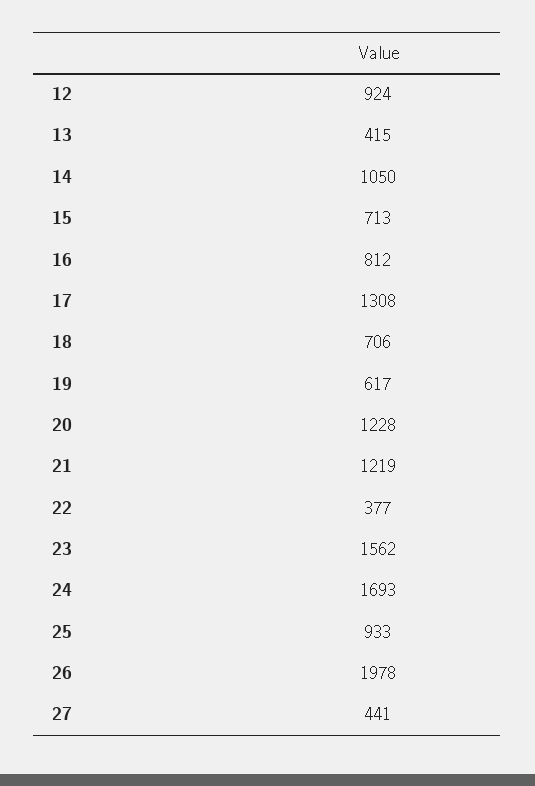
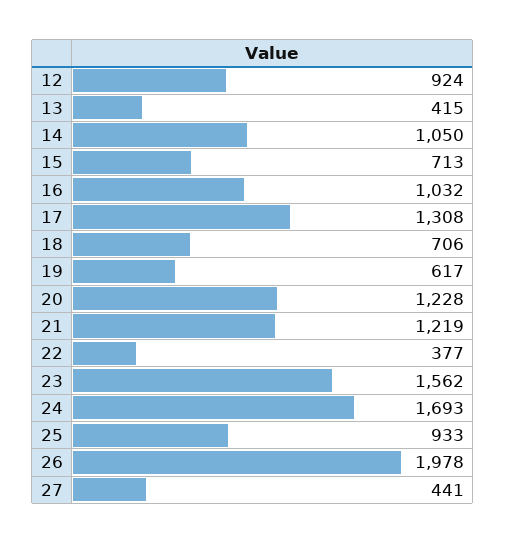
  {
    "12": 924,
    "13": 415,
    "14": 1050,
    "15": 713,
-   "16": 812,
+   "16": 1032,
    "17": 1308,
    "18": 706,
    "19": 617,
    "20": 1228,
    "21": 1219,
    "22": 377,
    "23": 1562,
    "24": 1693,
    "25": 933,
    "26": 1978,
    "27": 441
  }

